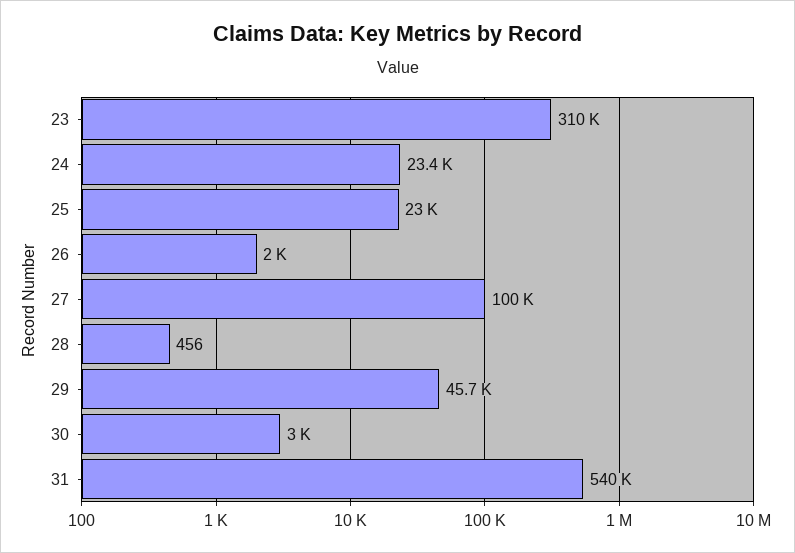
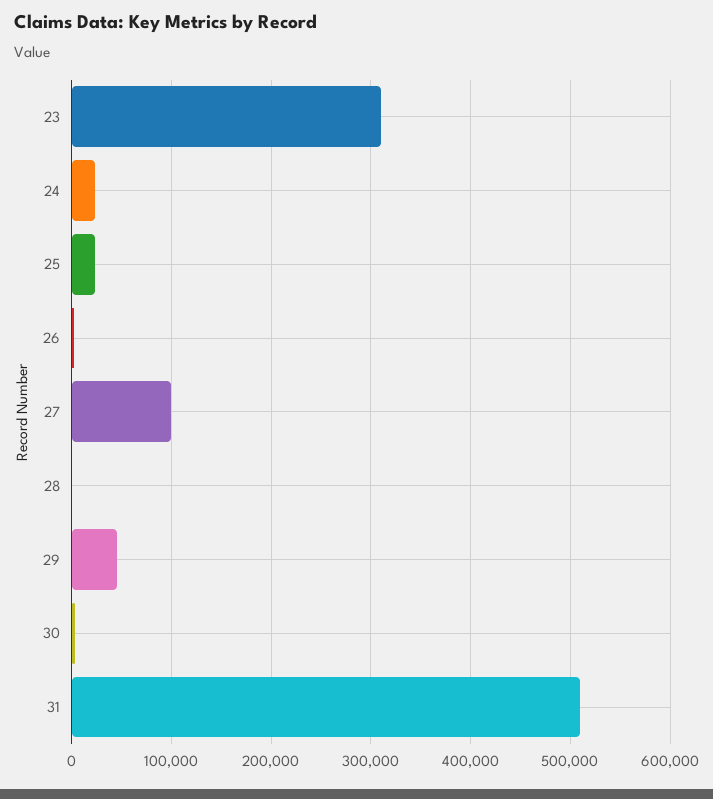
  {
    "23": 310000,
    "24": 23400,
    "25": 23000,
    "26": 2000,
    "27": 100000,
    "28": 456,
    "29": 45700,
    "30": 3000,
-   "31": 540000
+   "31": 510000
  }

